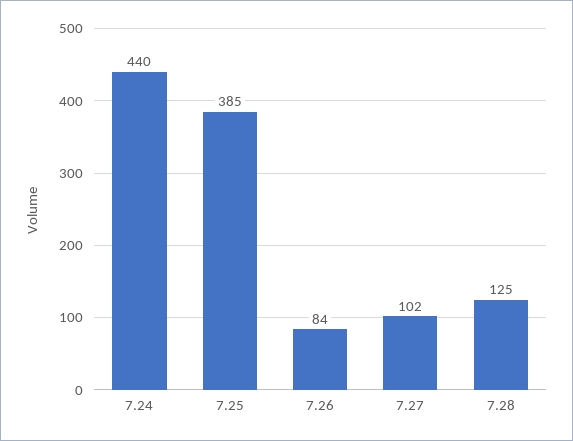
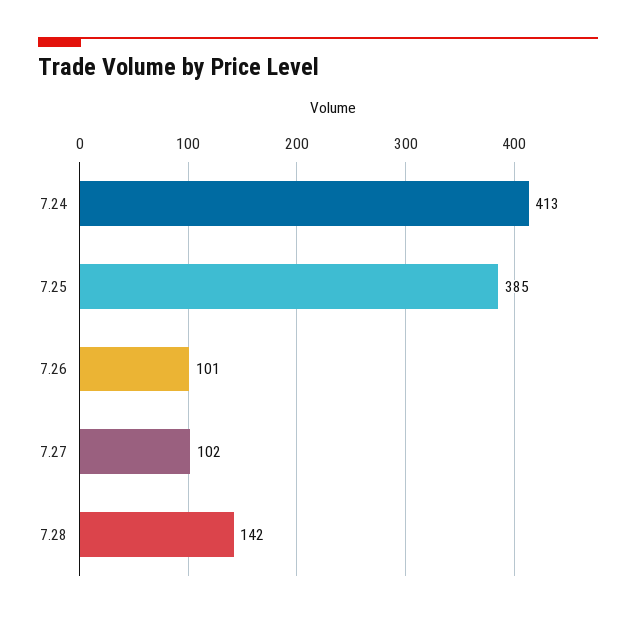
  {
-   "7.24": 440,
+   "7.24": 413,
    "7.25": 385,
-   "7.26": 84,
+   "7.26": 101,
    "7.27": 102,
-   "7.28": 125
+   "7.28": 142
  }

